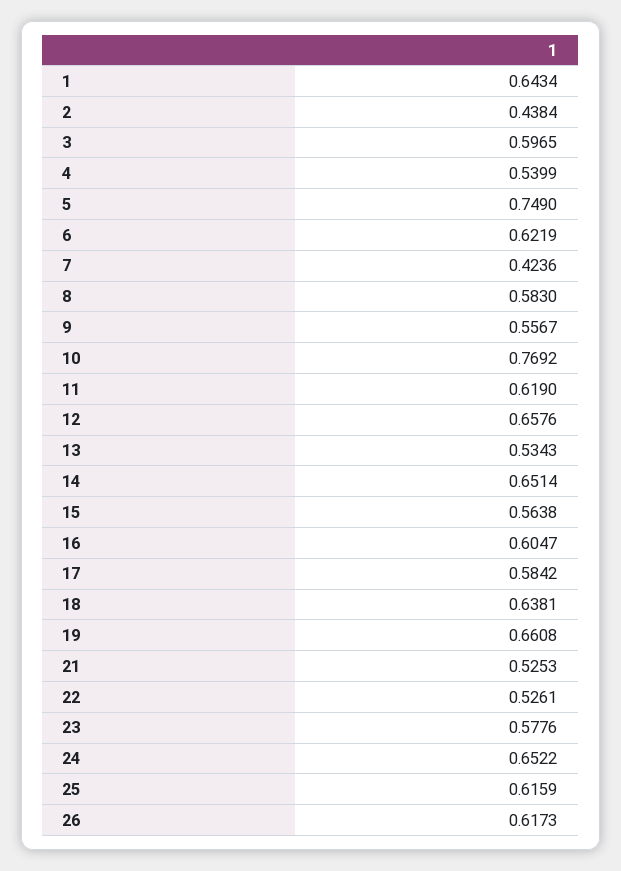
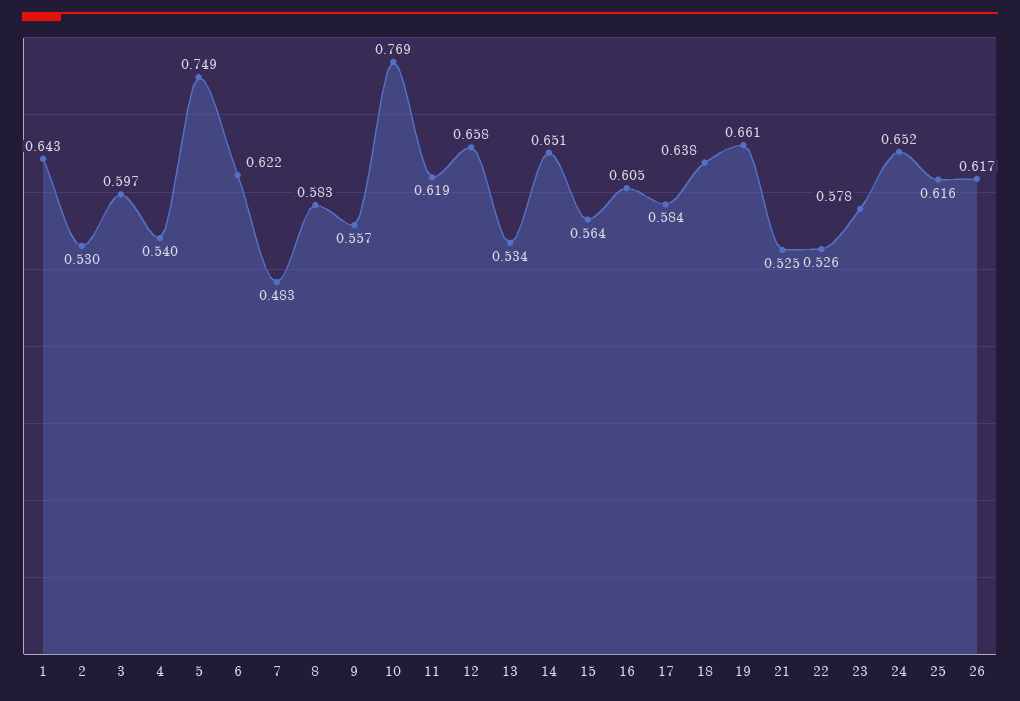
  {
    "1": 0.6434,
-   "2": 0.4384,
+   "2": 0.53,
    "3": 0.5965,
    "4": 0.5399,
    "5": 0.749,
    "6": 0.6219,
-   "7": 0.4236,
+   "7": 0.483,
    "8": 0.583,
    "9": 0.5567,
    "10": 0.7692,
    "11": 0.619,
    "12": 0.6576,
    "13": 0.5343,
    "14": 0.6514,
    "15": 0.5638,
    "16": 0.6047,
    "17": 0.5842,
    "18": 0.6381,
    "19": 0.6608,
    "21": 0.5253,
    "22": 0.5261,
    "23": 0.5776,
    "24": 0.6522,
    "25": 0.6159,
    "26": 0.6173
  }

